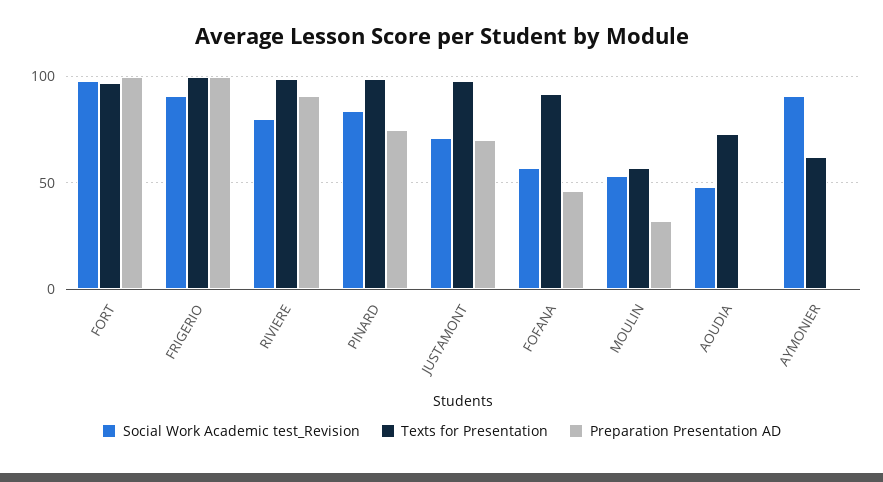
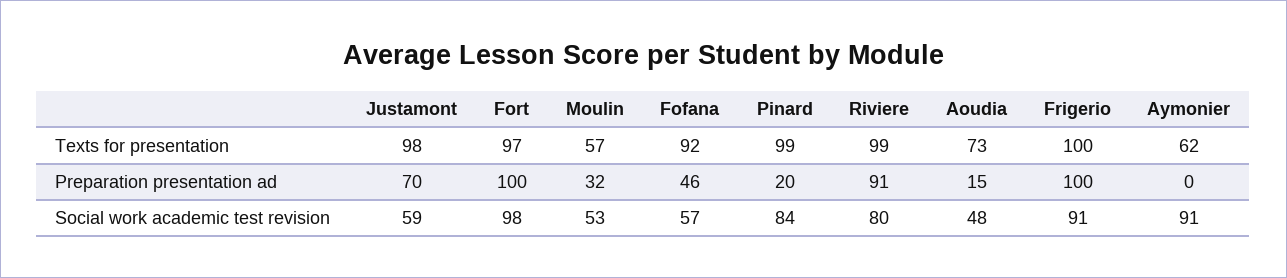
  {
    "Social Work Academic test_Revision": {
      "FORT": 98,
      "FRIGERIO": 91,
      "RIVIERE": 80,
      "PINARD": 84,
-     "JUSTAMONT": 70,
+     "JUSTAMONT": 59,
      "FOFANA": 57,
      "MOULIN": 53,
      "AOUDIA": 48,
      "AYMONIER": 91
    },
    "Texts for Presentation": {
      "FORT": 97,
      "FRIGERIO": 100,
      "RIVIERE": 99,
      "PINARD": 99,
      "JUSTAMONT": 98,
      "FOFANA": 92,
      "MOULIN": 57,
      "AOUDIA": 73,
      "AYMONIER": 62
    },
    "Preparation Presentation AD": {
      "FORT": 100,
      "FRIGERIO": 100,
      "RIVIERE": 91,
-     "PINARD": 75,
+     "PINARD": 20,
      "JUSTAMONT": 70,
      "FOFANA": 46,
      "MOULIN": 32,
-     "AOUDIA": 0,
+     "AOUDIA": 15,
      "AYMONIER": 0
    }
  }

